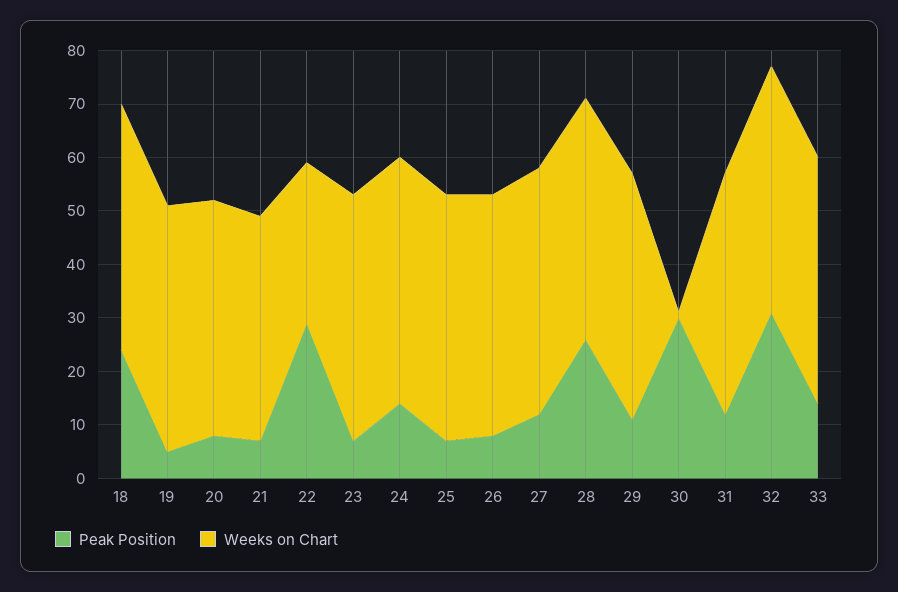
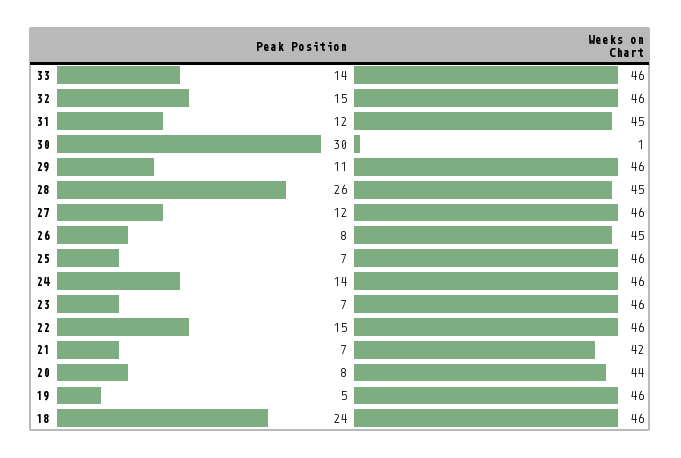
  {
    "Peak Position": {
      "18": 24,
      "19": 5,
      "20": 8,
      "21": 7,
-     "22": 30,
+     "22": 15,
      "23": 7,
      "24": 14,
      "25": 7,
      "26": 8,
      "27": 12,
      "28": 26,
      "29": 11,
      "30": 30,
      "31": 12,
-     "32": 30,
+     "32": 15,
      "33": 14
    },
    "Weeks on Chart": {
      "18": 46,
      "19": 46,
      "20": 44,
      "21": 42,
-     "22": 30,
+     "22": 46,
      "23": 46,
      "24": 46,
      "25": 46,
      "26": 45,
      "27": 46,
      "28": 45,
      "29": 46,
      "30": 1,
      "31": 45,
      "32": 46,
      "33": 46
    }
  }

